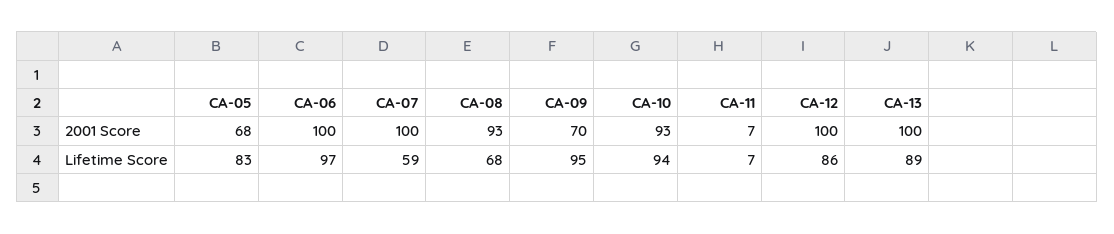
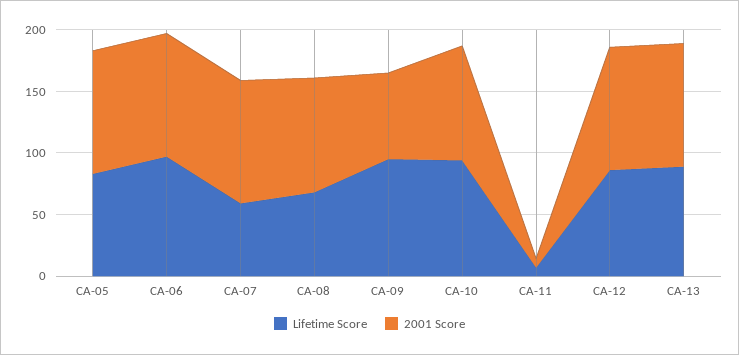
  {
    "2001 Score": {
-     "CA-05": 68,
+     "CA-05": 100,
      "CA-06": 100,
      "CA-07": 100,
      "CA-08": 93,
      "CA-09": 70,
      "CA-10": 93,
      "CA-11": 7,
      "CA-12": 100,
      "CA-13": 100
    },
    "Lifetime Score": {
      "CA-05": 83,
      "CA-06": 97,
      "CA-07": 59,
      "CA-08": 68,
      "CA-09": 95,
      "CA-10": 94,
      "CA-11": 7,
      "CA-12": 86,
      "CA-13": 89
    }
  }

